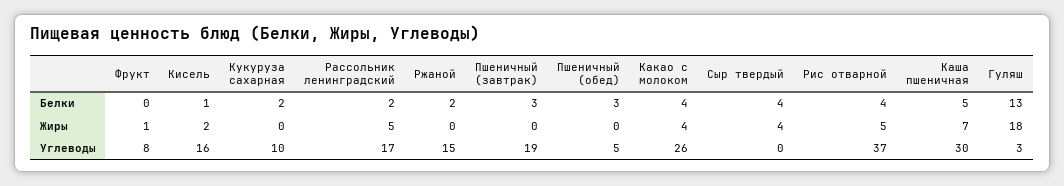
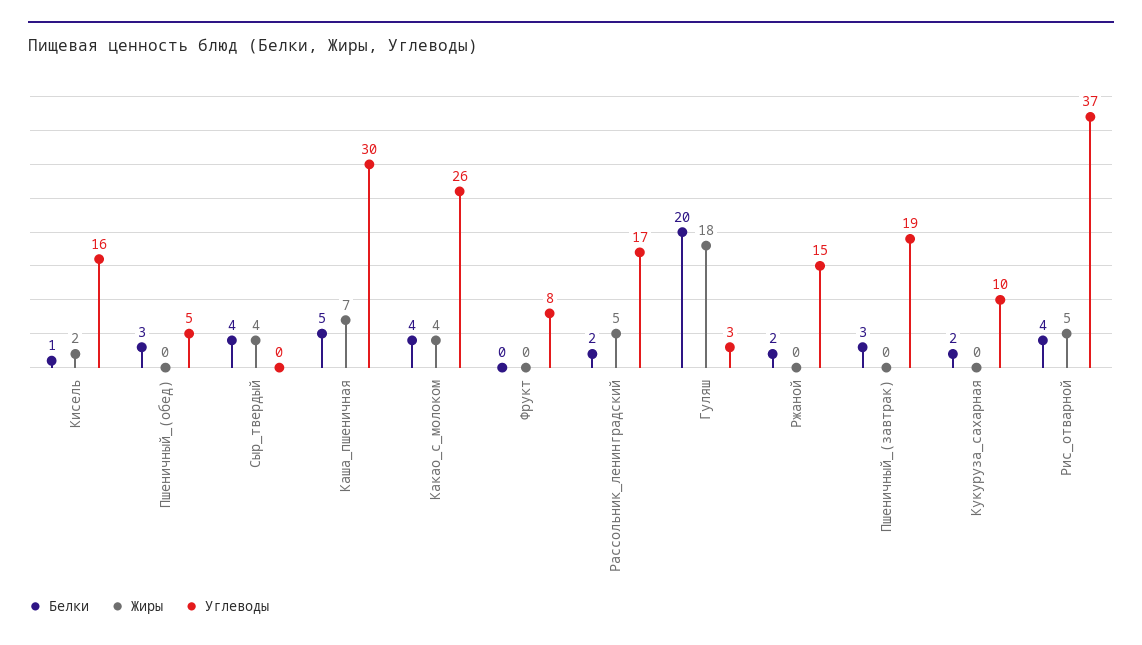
  {
    "Белки": {
      "Фрукт": 0,
      "Кисель": 1,
      "Кукуруза сахарная": 2,
      "Рассольник ленинградский": 2,
      "Ржаной": 2,
      "Пшеничный (завтрак)": 3,
      "Пшеничный (обед)": 3,
      "Какао с молоком": 4,
      "Сыр твердый": 4,
      "Рис отварной": 4,
      "Каша пшеничная": 5,
-     "Гуляш": 13
+     "Гуляш": 20
    },
    "Жиры": {
-     "Фрукт": 1,
+     "Фрукт": 0,
      "Кисель": 2,
      "Кукуруза сахарная": 0,
      "Рассольник ленинградский": 5,
      "Ржаной": 0,
      "Пшеничный (завтрак)": 0,
      "Пшеничный (обед)": 0,
      "Какао с молоком": 4,
      "Сыр твердый": 4,
      "Рис отварной": 5,
      "Каша пшеничная": 7,
      "Гуляш": 18
    },
    "Углеводы": {
      "Фрукт": 8,
      "Кисель": 16,
      "Кукуруза сахарная": 10,
      "Рассольник ленинградский": 17,
      "Ржаной": 15,
      "Пшеничный (завтрак)": 19,
      "Пшеничный (обед)": 5,
      "Какао с молоком": 26,
      "Сыр твердый": 0,
      "Рис отварной": 37,
      "Каша пшеничная": 30,
      "Гуляш": 3
    }
  }

